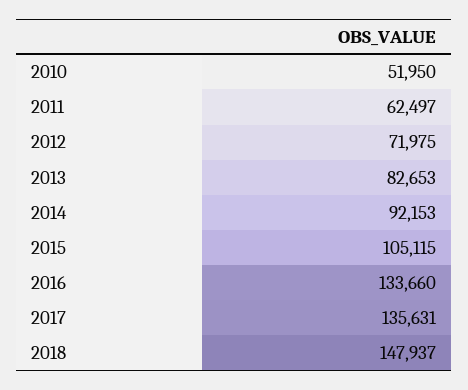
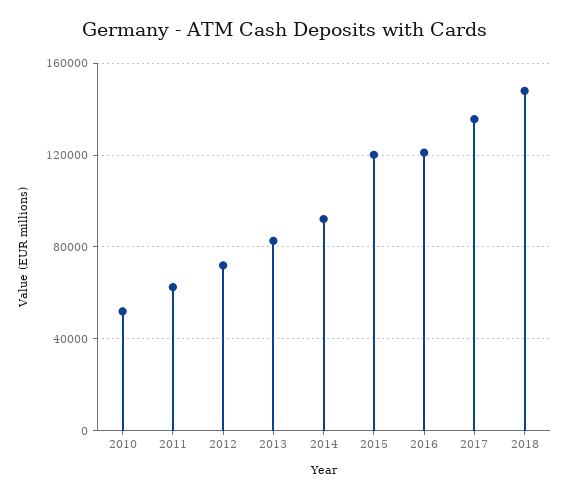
  {
    "2010": 51950,
    "2011": 62497,
    "2012": 71975,
    "2013": 82653,
    "2014": 92153,
-   "2015": 105115,
+   "2015": 120000,
-   "2016": 133660,
+   "2016": 120000,
    "2017": 135631,
    "2018": 147937
  }

